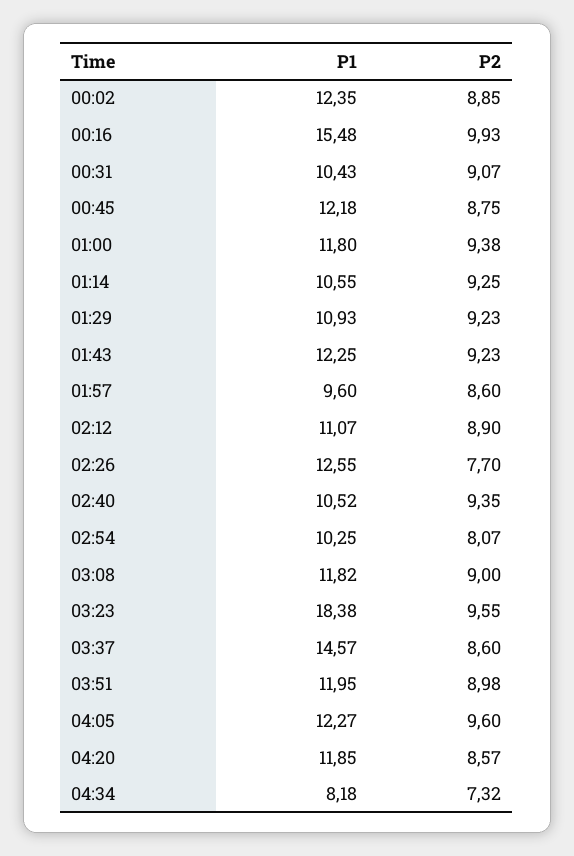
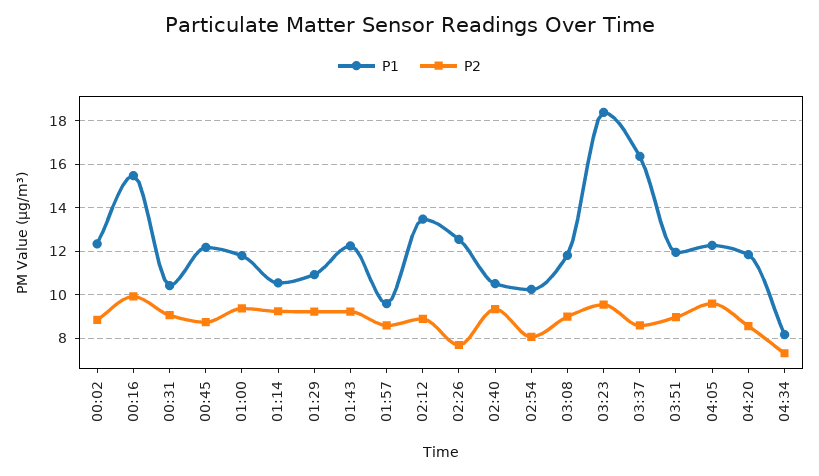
  {
    "P1": {
      "00:02": 12.35,
      "00:16": 15.48,
      "00:31": 10.43,
      "00:45": 12.18,
      "01:00": 11.8,
      "01:14": 10.55,
      "01:29": 10.93,
      "01:43": 12.25,
      "01:57": 9.6,
-     "02:12": 11.07,
+     "02:12": 13.5,
      "02:26": 12.55,
      "02:40": 10.52,
      "02:54": 10.25,
      "03:08": 11.82,
      "03:23": 18.38,
-     "03:37": 14.57,
+     "03:37": 16.5,
      "03:51": 11.95,
      "04:05": 12.27,
      "04:20": 11.85,
      "04:34": 8.18
    },
    "P2": {
      "00:02": 8.85,
      "00:16": 9.93,
      "00:31": 9.07,
      "00:45": 8.75,
      "01:00": 9.38,
      "01:14": 9.25,
      "01:29": 9.23,
      "01:43": 9.23,
      "01:57": 8.6,
      "02:12": 8.9,
      "02:26": 7.7,
      "02:40": 9.35,
      "02:54": 8.07,
      "03:08": 9,
      "03:23": 9.55,
      "03:37": 8.6,
      "03:51": 8.98,
      "04:05": 9.6,
      "04:20": 8.57,
      "04:34": 7.32
    }
  }

